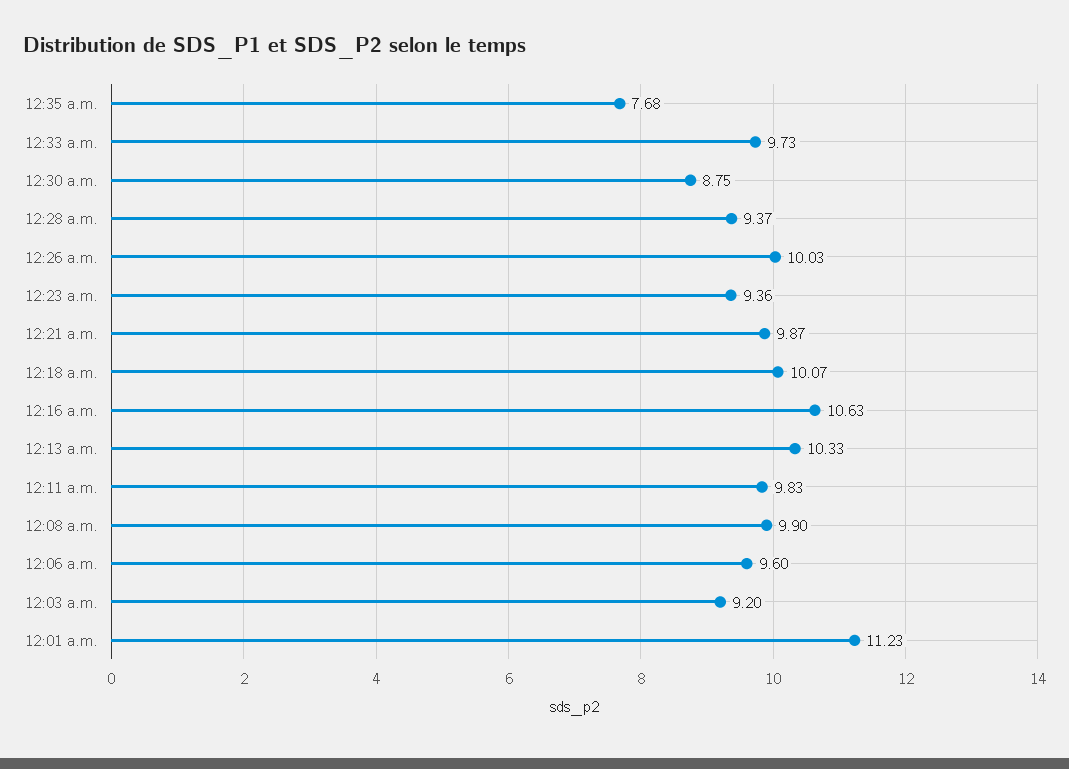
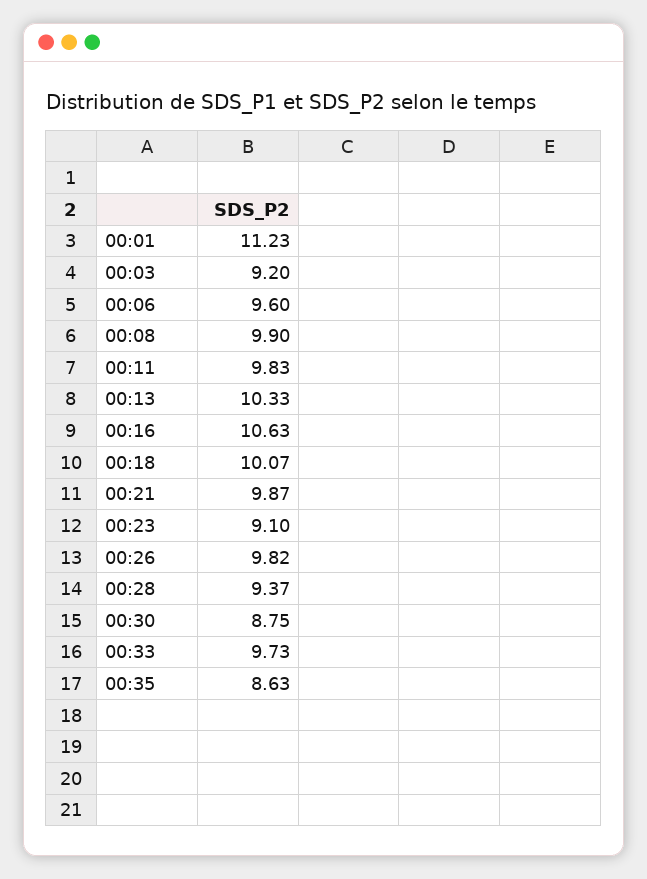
  {
-   "12:35 a.m.": 7.68,
+   "12:35 a.m.": 8.63,
    "12:33 a.m.": 9.73,
    "12:30 a.m.": 8.75,
    "12:28 a.m.": 9.37,
-   "12:26 a.m.": 10.03,
+   "12:26 a.m.": 9.82,
-   "12:23 a.m.": 9.36,
+   "12:23 a.m.": 9.1,
    "12:21 a.m.": 9.87,
    "12:18 a.m.": 10.07,
    "12:16 a.m.": 10.63,
    "12:13 a.m.": 10.33,
    "12:11 a.m.": 9.83,
    "12:08 a.m.": 9.9,
    "12:06 a.m.": 9.6,
    "12:03 a.m.": 9.2,
    "12:01 a.m.": 11.23
  }

